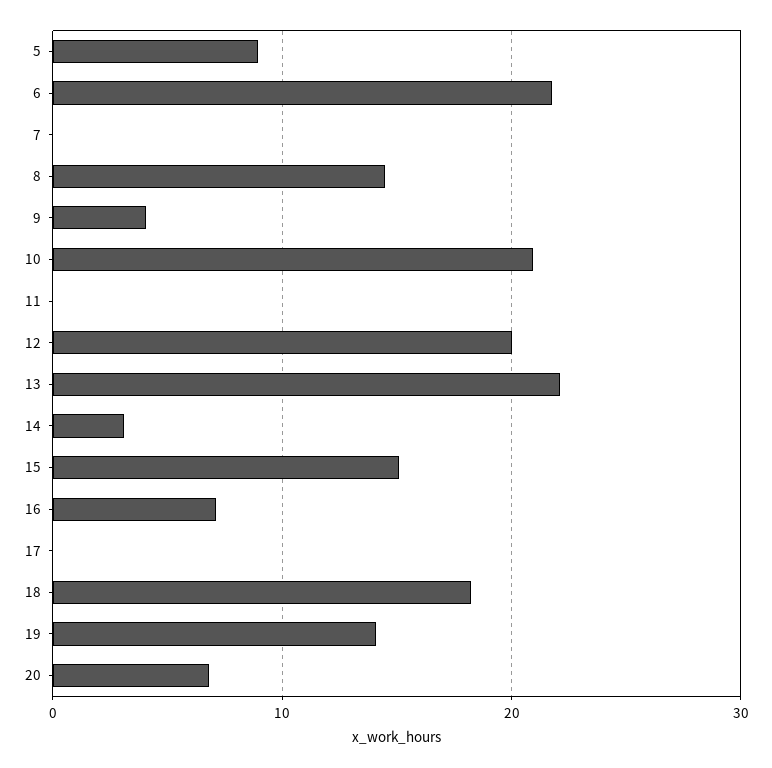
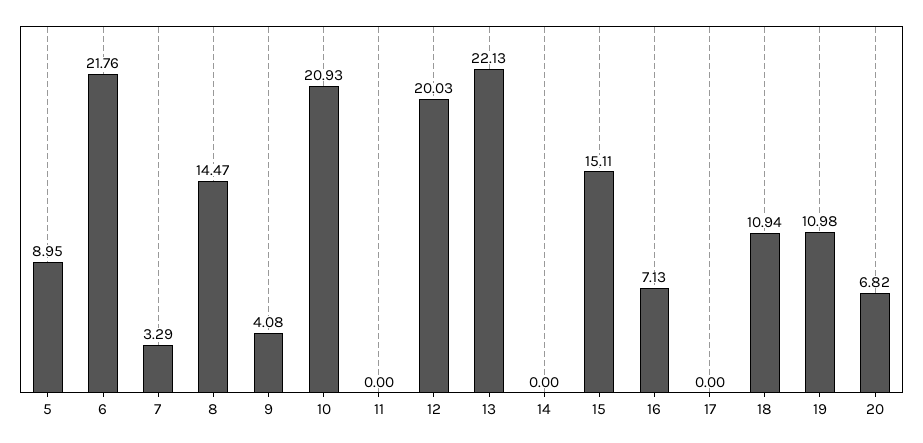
  {
    "5": 8.95,
    "6": 21.76,
-   "7": 0,
+   "7": 3.29,
    "8": 14.47,
    "9": 4.08,
    "10": 20.93,
    "11": 0,
    "12": 20.03,
    "13": 22.13,
-   "14": 3,
+   "14": 0,
    "15": 15.11,
    "16": 7.13,
    "17": 0,
-   "18": 18,
+   "18": 10.94,
-   "19": 14,
+   "19": 10.98,
    "20": 6.82
  }

